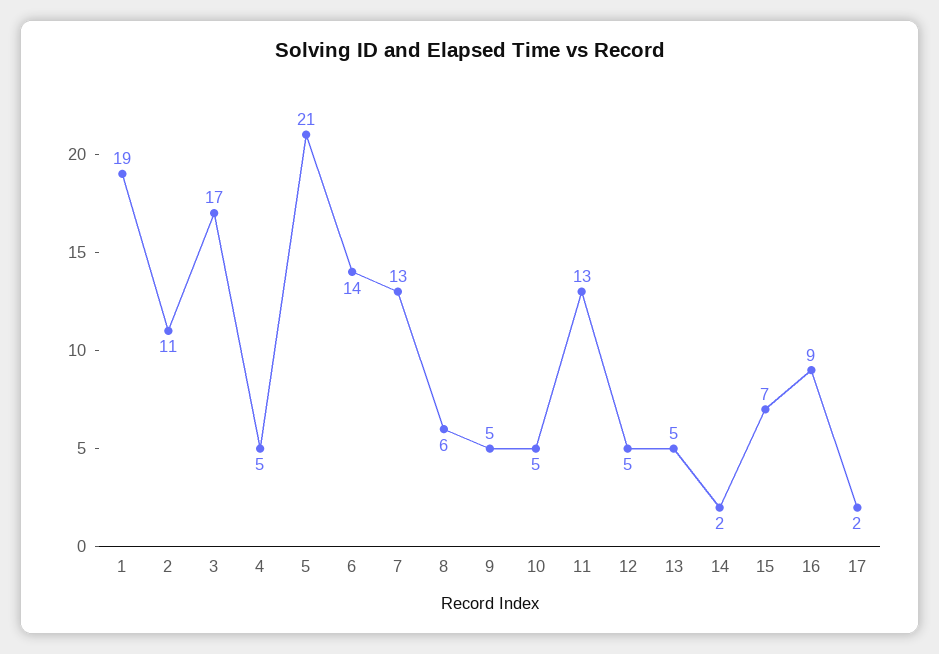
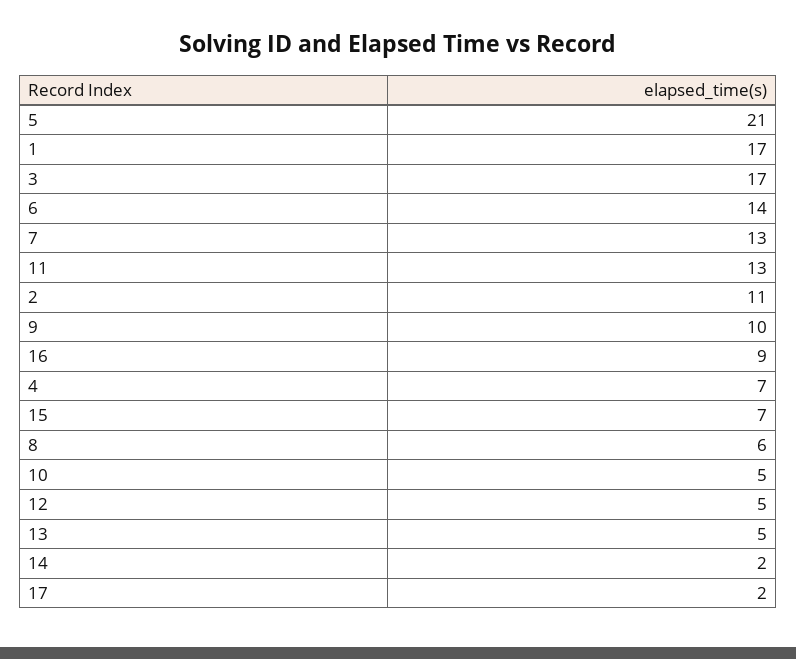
  {
-   "1": 19,
+   "1": 17,
    "2": 11,
    "3": 17,
-   "4": 5,
+   "4": 7,
    "5": 21,
    "6": 14,
    "7": 13,
    "8": 6,
-   "9": 5,
+   "9": 10,
    "10": 5,
    "11": 13,
    "12": 5,
    "13": 5,
    "14": 2,
    "15": 7,
    "16": 9,
    "17": 2
  }

